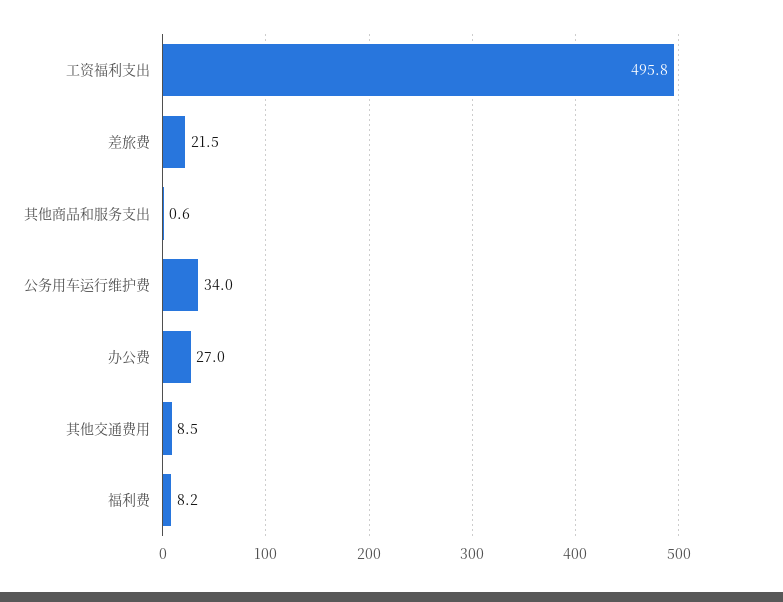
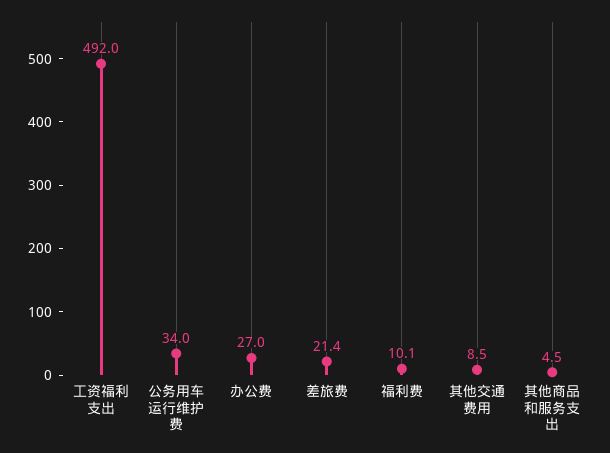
  {
-   "工资福利支出": 495.8,
+   "工资福利支出": 492,
-   "差旅费": 21.5,
+   "差旅费": 21.4,
-   "其他商品和服务支出": 0.6,
+   "其他商品和服务支出": 4.5,
    "公务用车运行维护费": 34,
    "办公费": 27,
    "其他交通费用": 8.5,
-   "福利费": 8.2
+   "福利费": 10.1
  }

